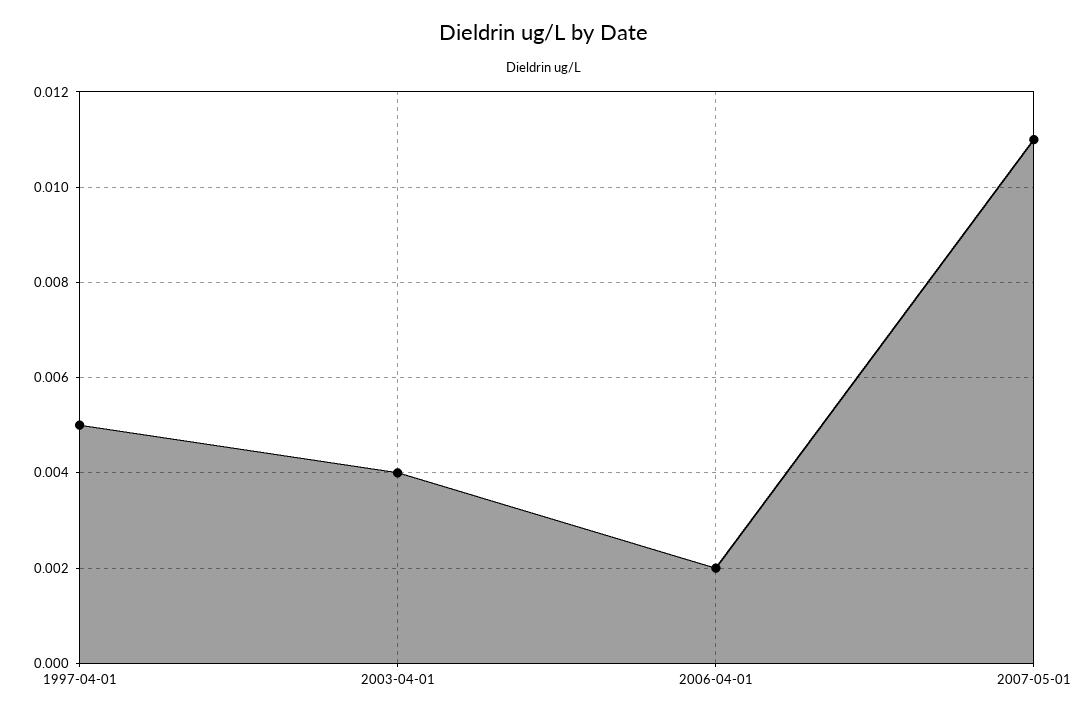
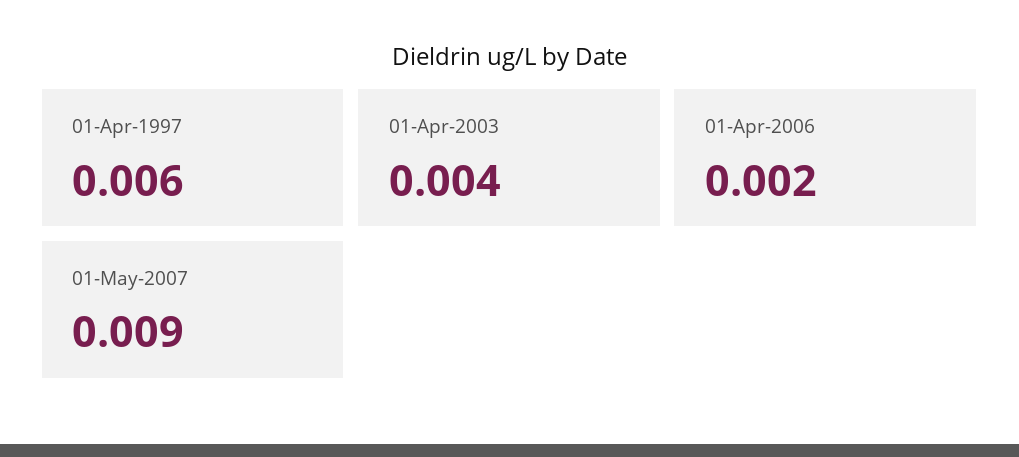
  {
-   "1997-04-01": 0.005,
+   "1997-04-01": 0.006,
    "2003-04-01": 0.004,
    "2006-04-01": 0.002,
-   "2007-05-01": 0.011
+   "2007-05-01": 0.009
  }

